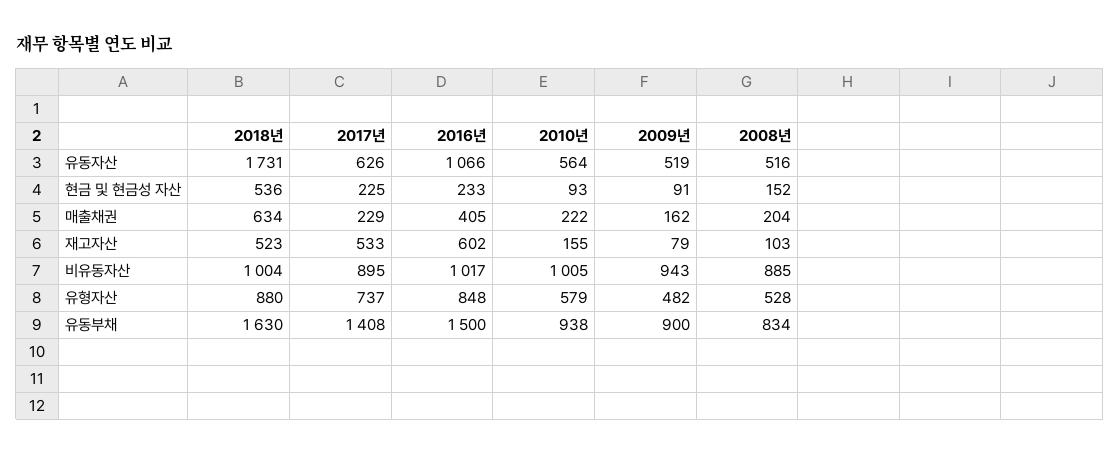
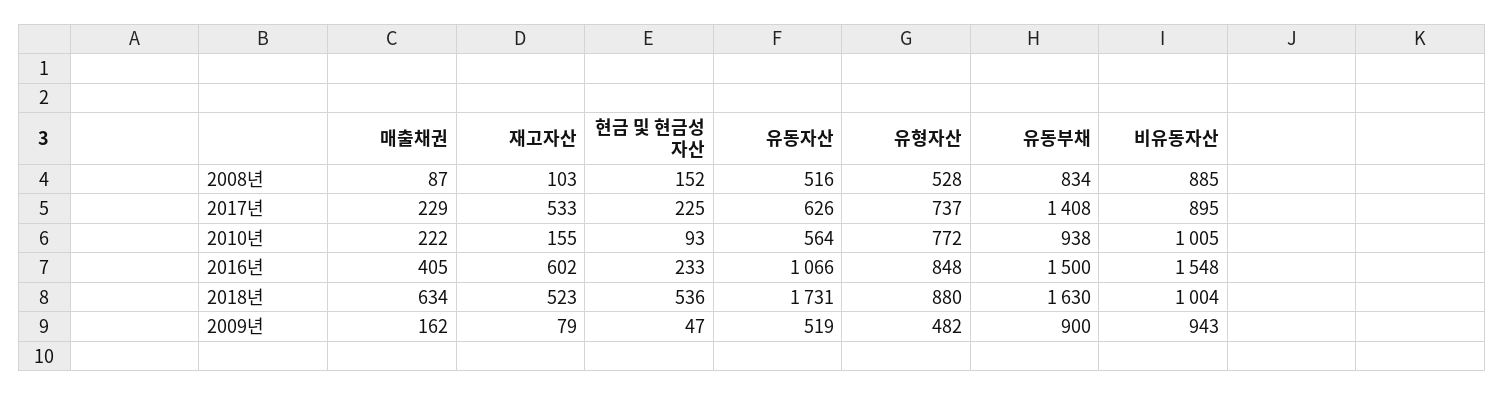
  {
    "2018년": {
      "유동자산": 1731,
      "현금 및 현금성 자산": 536,
      "매출채권": 634,
      "재고자산": 523,
      "비유동자산": 1004,
      "유형자산": 880,
      "유동부채": 1630
    },
    "2017년": {
      "유동자산": 626,
      "현금 및 현금성 자산": 225,
      "매출채권": 229,
      "재고자산": 533,
      "비유동자산": 895,
      "유형자산": 737,
      "유동부채": 1408
    },
    "2016년": {
      "유동자산": 1066,
      "현금 및 현금성 자산": 233,
      "매출채권": 405,
      "재고자산": 602,
-     "비유동자산": 1017,
+     "비유동자산": 1548,
      "유형자산": 848,
      "유동부채": 1500
    },
    "2010년": {
      "유동자산": 564,
      "현금 및 현금성 자산": 93,
      "매출채권": 222,
      "재고자산": 155,
      "비유동자산": 1005,
-     "유형자산": 579,
+     "유형자산": 772,
      "유동부채": 938
    },
    "2009년": {
      "유동자산": 519,
-     "현금 및 현금성 자산": 91,
+     "현금 및 현금성 자산": 47,
      "매출채권": 162,
      "재고자산": 79,
      "비유동자산": 943,
      "유형자산": 482,
      "유동부채": 900
    },
    "2008년": {
      "유동자산": 516,
      "현금 및 현금성 자산": 152,
-     "매출채권": 204,
+     "매출채권": 87,
      "재고자산": 103,
      "비유동자산": 885,
      "유형자산": 528,
      "유동부채": 834
    }
  }

